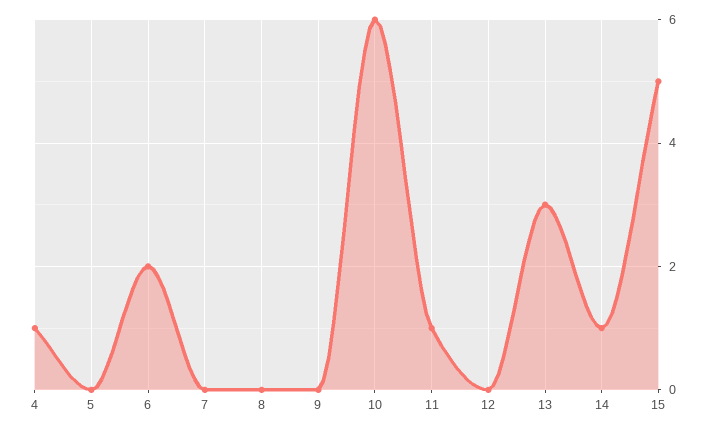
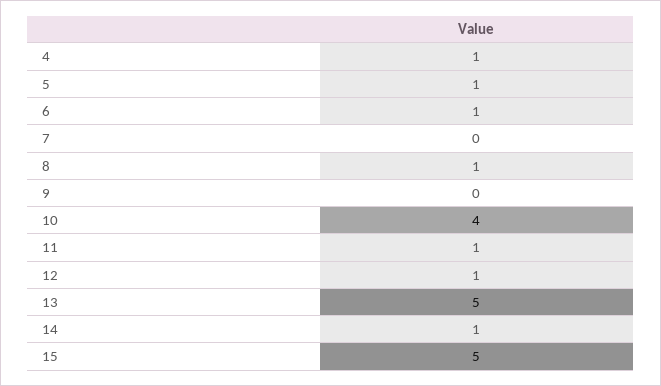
  {
    "4": 1,
-   "5": 0,
+   "5": 1,
-   "6": 2,
+   "6": 1,
    "7": 0,
-   "8": 0,
+   "8": 1,
    "9": 0,
-   "10": 6,
+   "10": 4,
    "11": 1,
-   "12": 0,
+   "12": 1,
-   "13": 3,
+   "13": 5,
    "14": 1,
    "15": 5
  }

